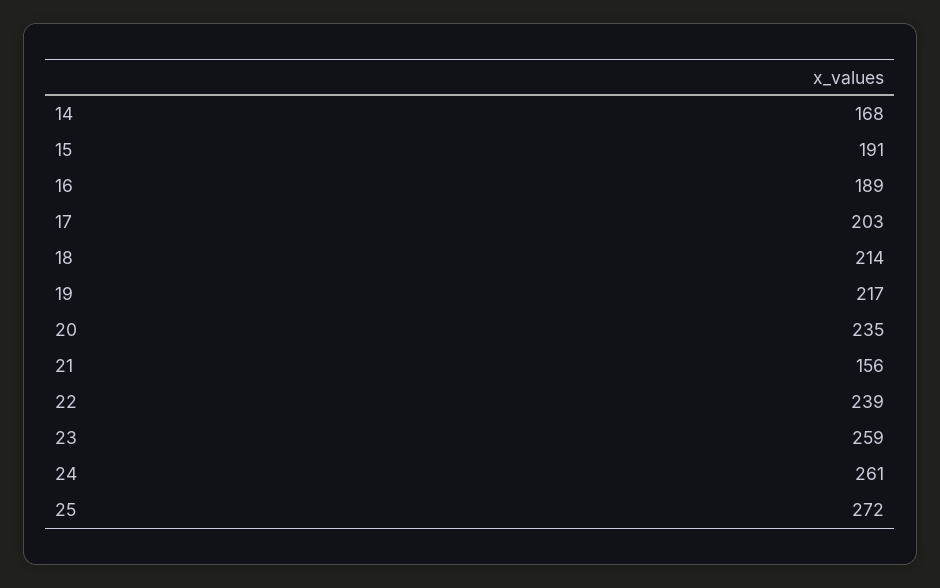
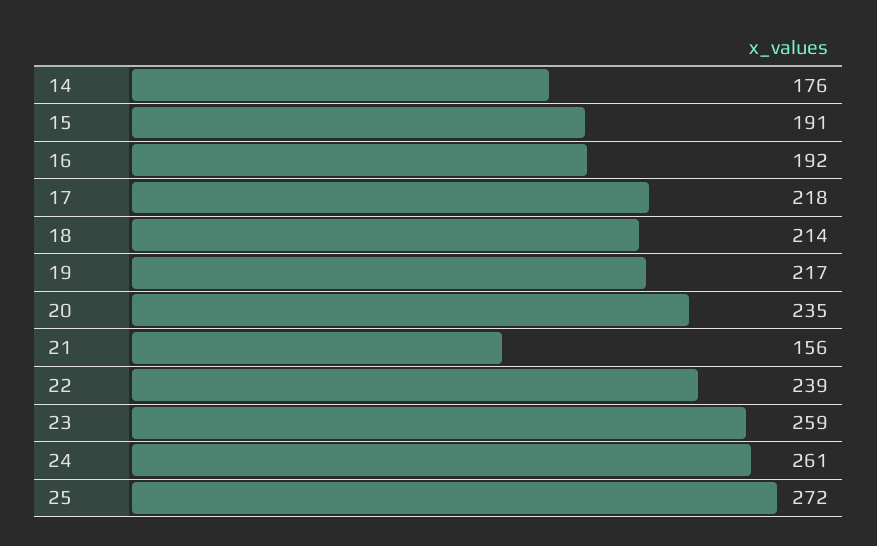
  {
-   "14": 168,
+   "14": 176,
    "15": 191,
-   "16": 189,
+   "16": 192,
-   "17": 203,
+   "17": 218,
    "18": 214,
    "19": 217,
    "20": 235,
    "21": 156,
    "22": 239,
    "23": 259,
    "24": 261,
    "25": 272
  }

